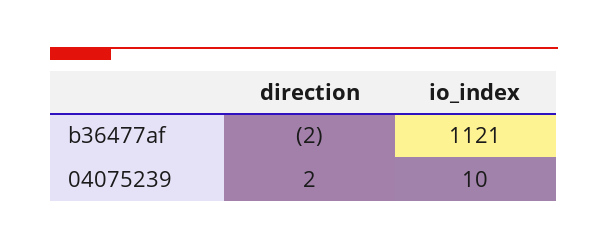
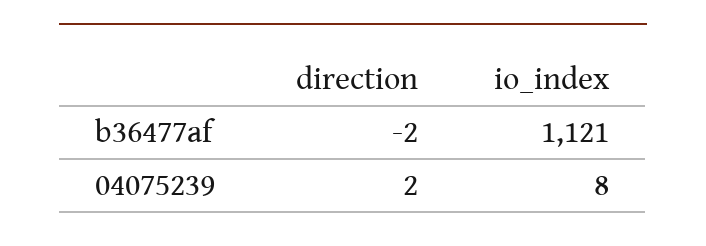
  {
    "direction": {
      "b36477af": -2,
      "04075239": 2
    },
    "io_index": {
      "b36477af": 1121,
-     "04075239": 10
+     "04075239": 8
    }
  }

